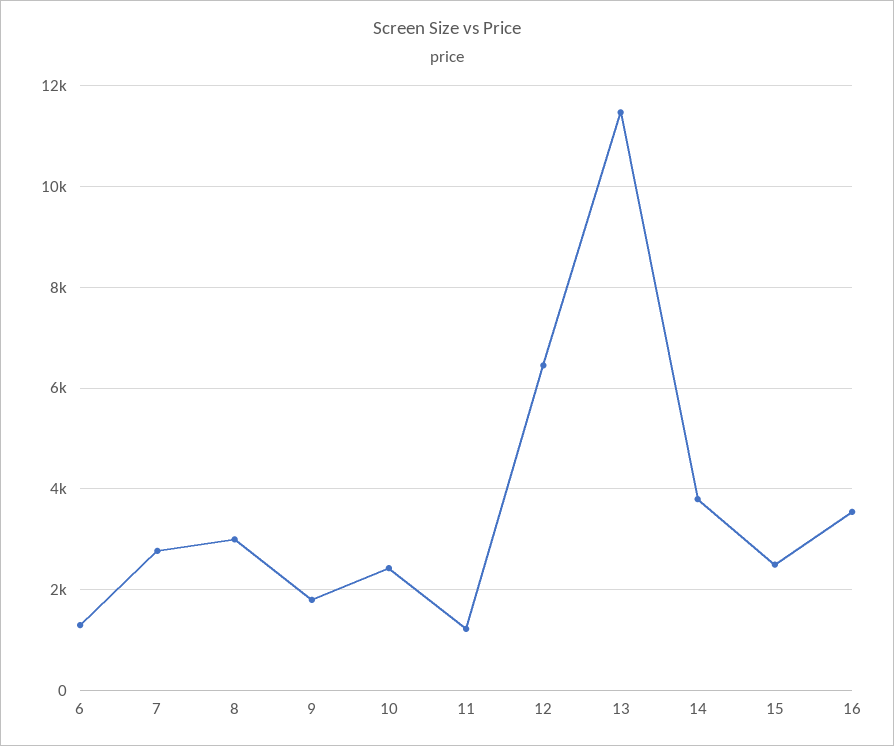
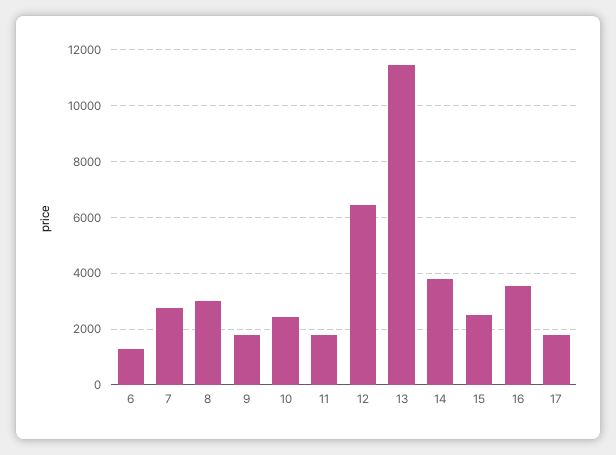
  {
    "6": 1200,
    "7": 2800,
    "8": 3000,
    "9": 1800,
    "10": 2400,
-   "11": 1200,
+   "11": 1750,
    "12": 6400,
    "13": 11400,
    "14": 3800,
    "15": 2400,
-   "16": 3600
+   "16": 3600,
+   "17": 1750
  }

